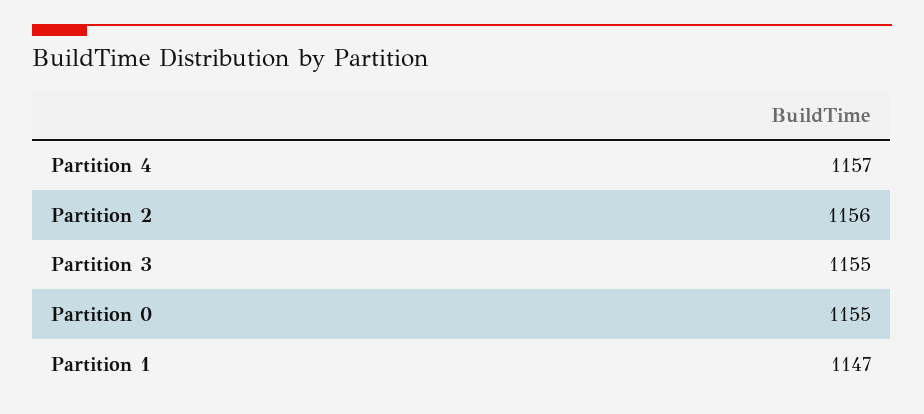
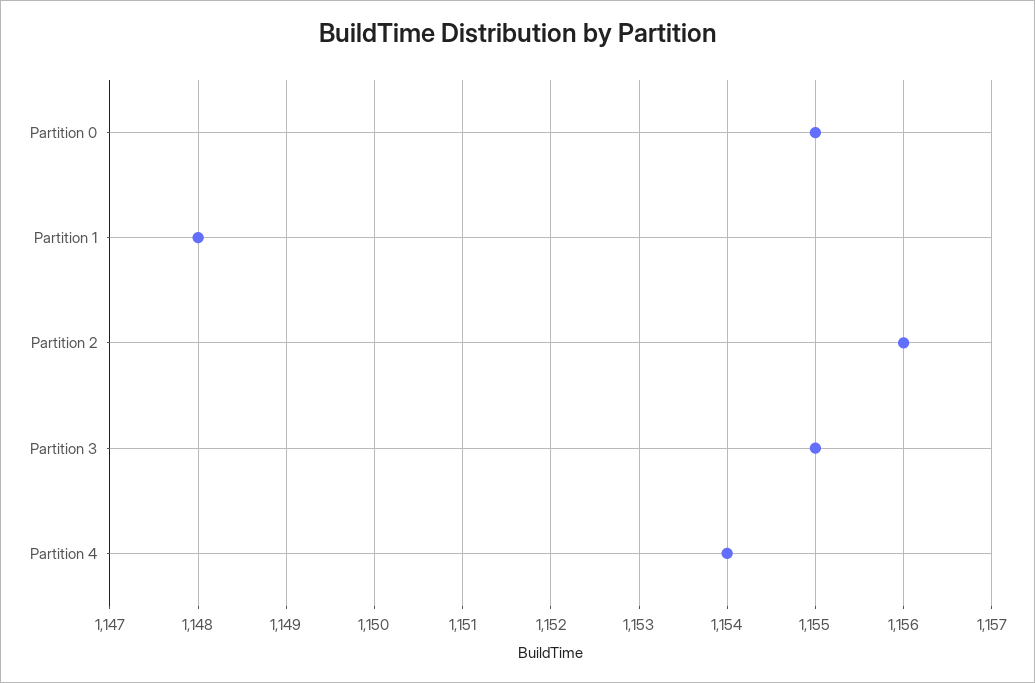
  {
-   "Partition 4": 1157,
+   "Partition 4": 1154,
    "Partition 2": 1156,
    "Partition 3": 1155,
    "Partition 0": 1155,
-   "Partition 1": 1147
+   "Partition 1": 1148
  }

